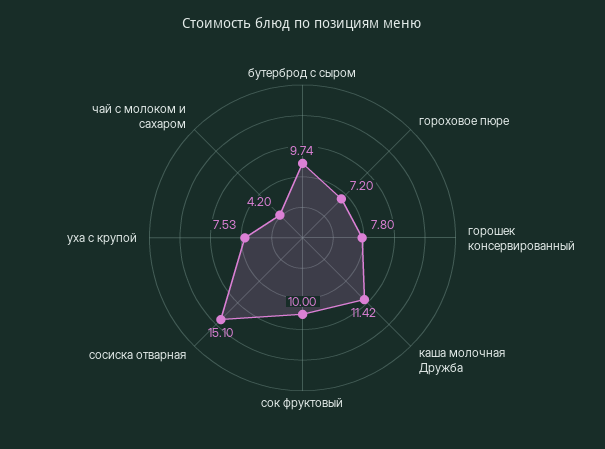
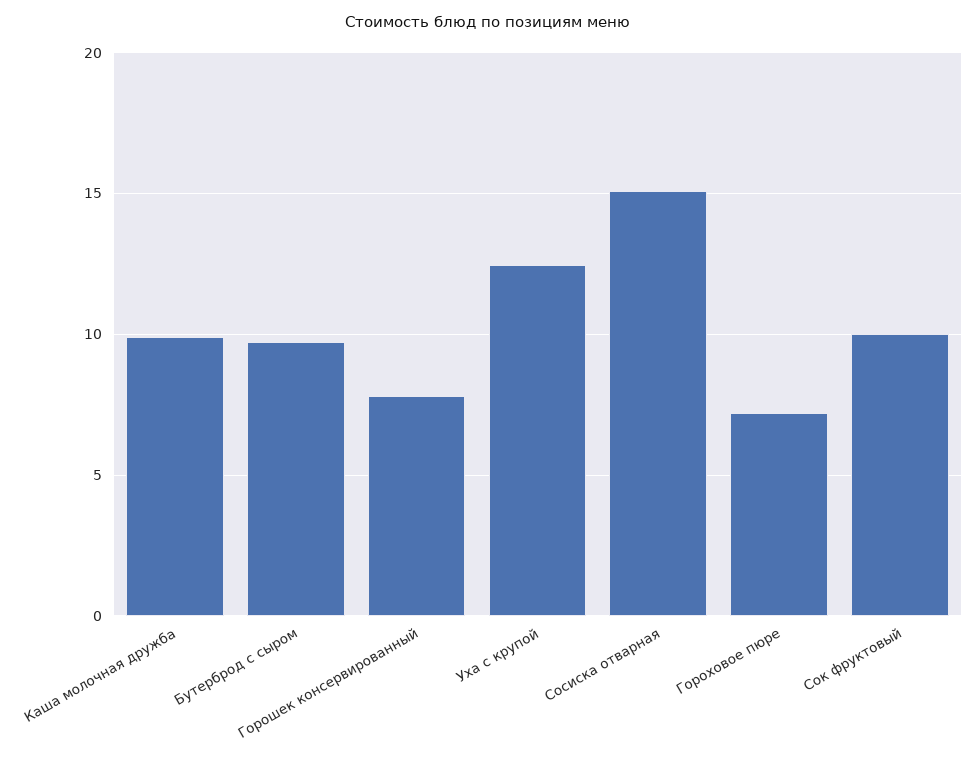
  {
    "бутерброд с сыром": 9.74,
    "гороховое пюре": 7.2,
    "горошек консервированный": 7.8,
-   "каша молочная Дружба": 11.42,
+   "каша молочная Дружба": 10,
    "сок фруктовый": 10,
    "сосиска отварная": 15.1,
-   "уха с крупой": 7.53,
+   "уха с крупой": 12.5
-   "чай с молоком и сахаром": 4.2
  }

